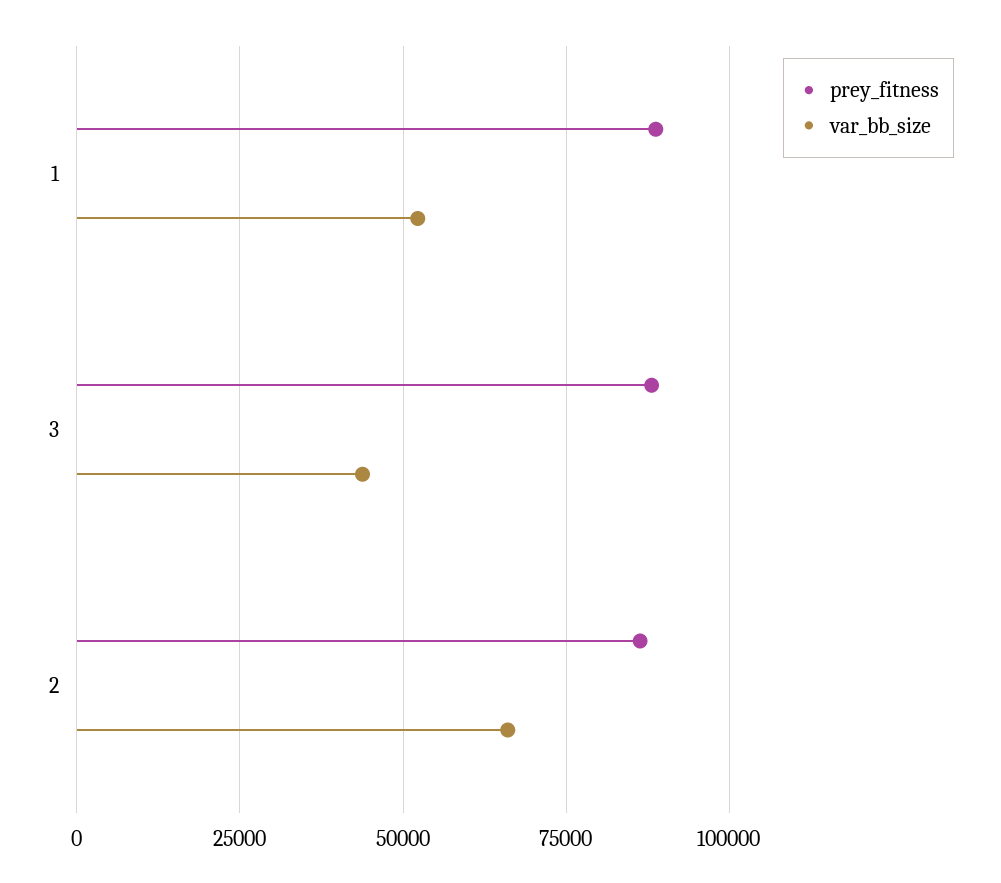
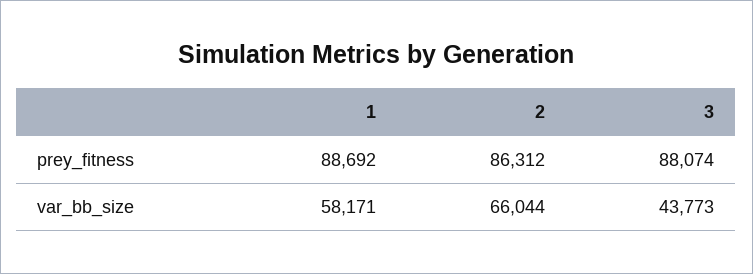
  {
    "prey_fitness": {
      "1": 88692,
      "3": 88074,
      "2": 86312
    },
    "var_bb_size": {
-     "1": 52500,
+     "1": 58171,
      "3": 43773,
      "2": 66044
    }
  }

